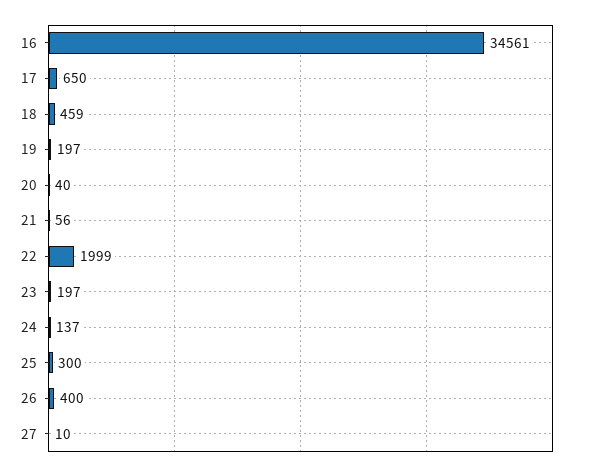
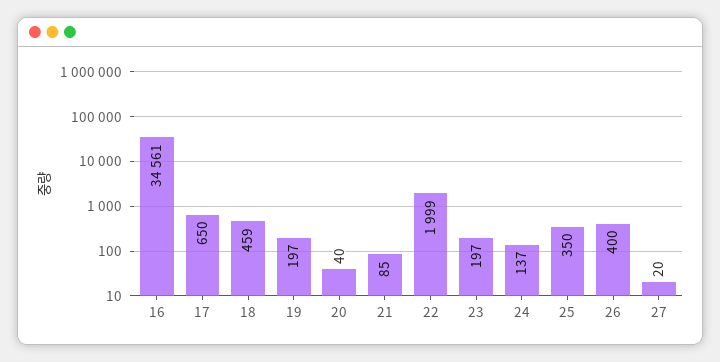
  {
    "16": 34561,
    "17": 650,
    "18": 459,
    "19": 197,
    "20": 40,
-   "21": 56,
+   "21": 85,
    "22": 1999,
    "23": 197,
    "24": 137,
-   "25": 300,
+   "25": 350,
    "26": 400,
-   "27": 10
+   "27": 20
  }

